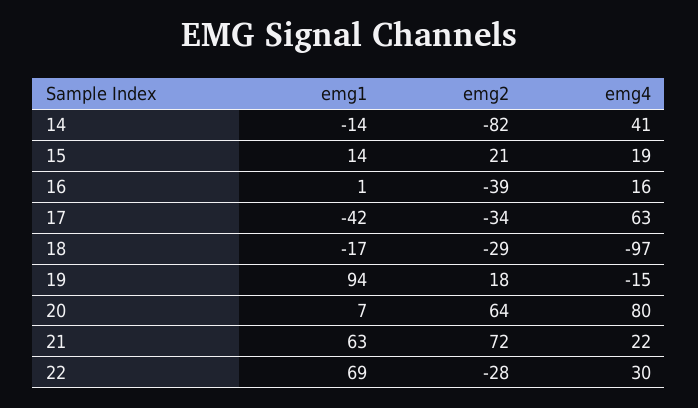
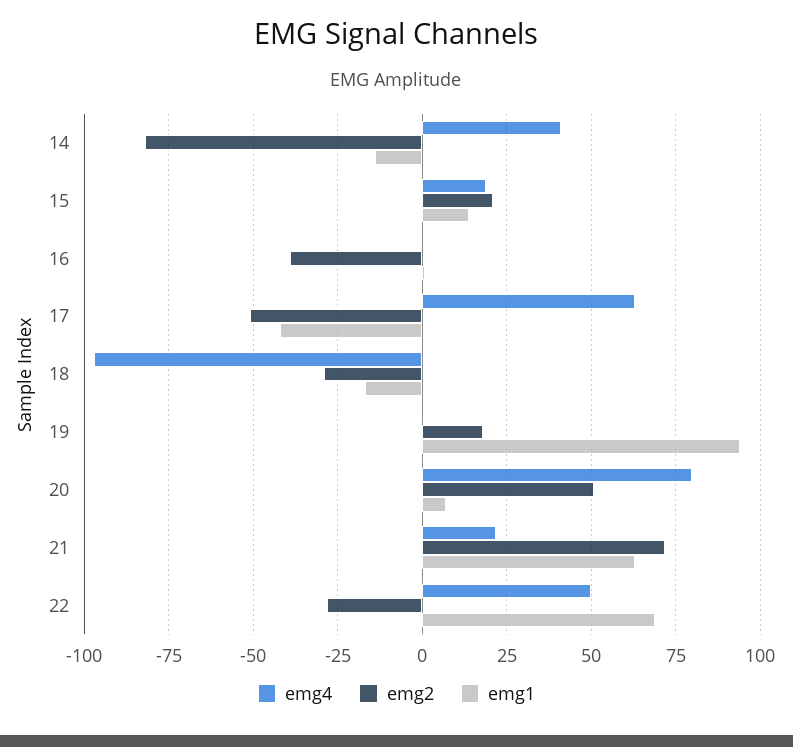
  {
    "emg1": {
      "14": -14,
      "15": 14,
      "16": 1,
      "17": -42,
      "18": -17,
      "19": 94,
      "20": 7,
      "21": 63,
      "22": 69
    },
    "emg2": {
      "14": -82,
      "15": 21,
      "16": -39,
-     "17": -34,
+     "17": -50,
      "18": -29,
      "19": 18,
-     "20": 64,
+     "20": 50,
      "21": 72,
      "22": -28
    },
    "emg4": {
      "14": 41,
      "15": 19,
-     "16": 16,
+     "16": 0,
      "17": 63,
      "18": -97,
-     "19": -15,
+     "19": 0,
      "20": 80,
      "21": 22,
-     "22": 30
+     "22": 50
    }
  }

